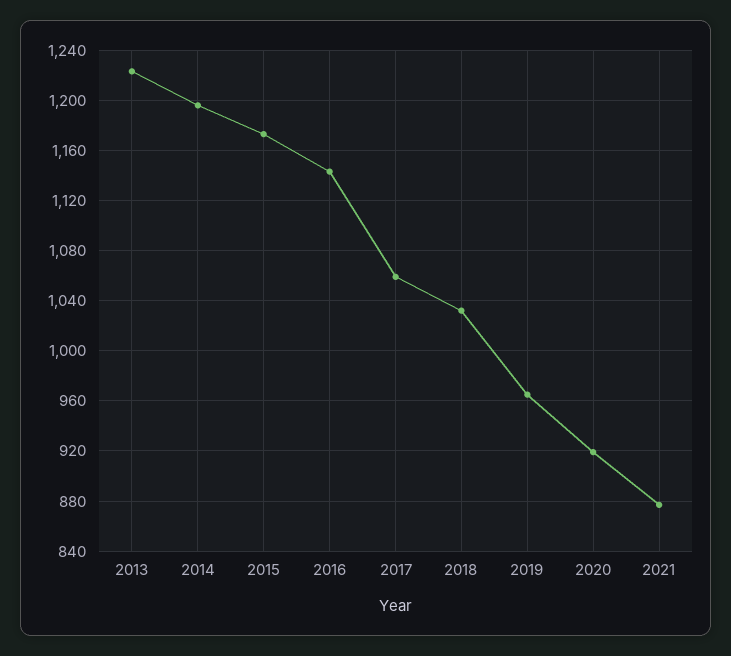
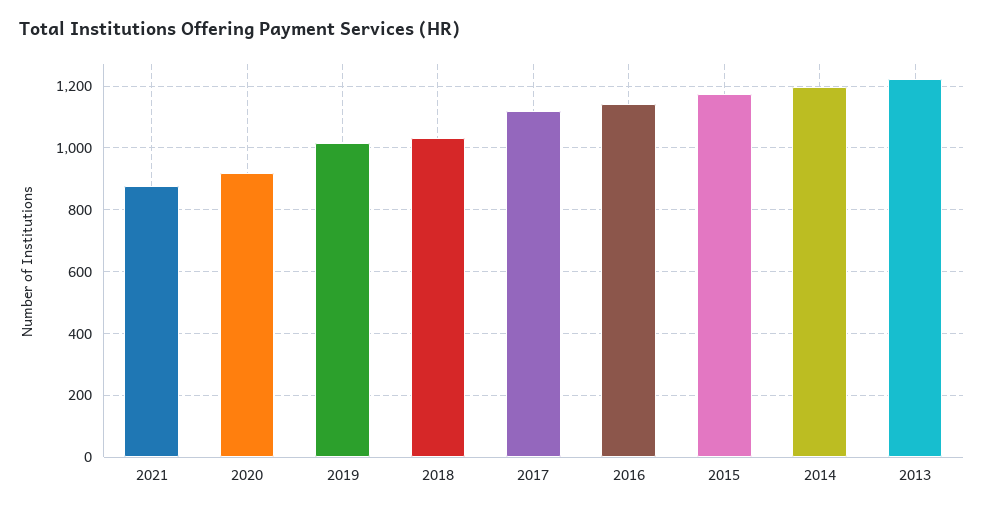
  {
    "2013": 1225,
    "2014": 1195,
    "2015": 1175,
    "2016": 1145,
-   "2017": 1060,
+   "2017": 1120,
    "2018": 1030,
-   "2019": 965,
+   "2019": 1020,
    "2020": 920,
    "2021": 875
  }

